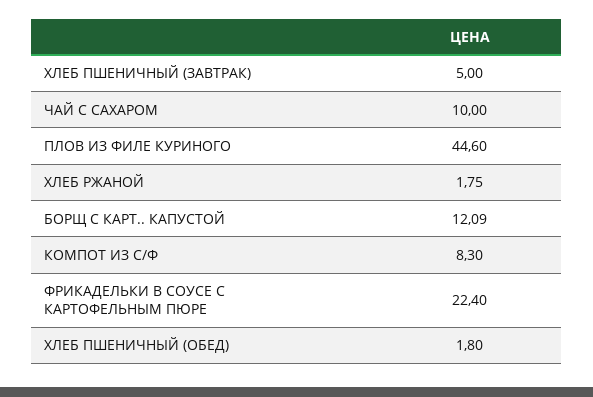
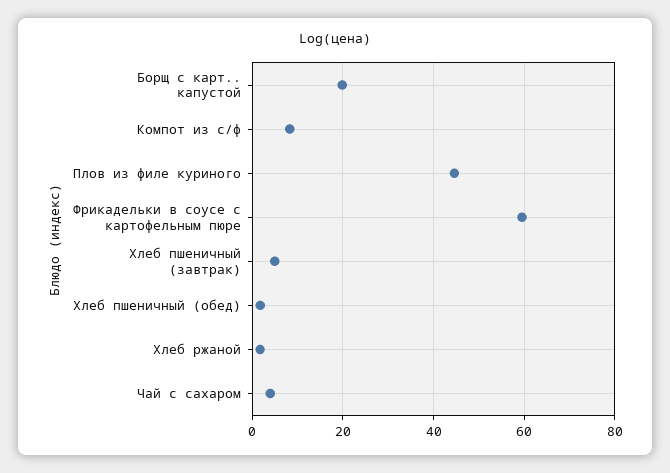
  {
    "ХЛЕБ ПШЕНИЧНЫЙ (ЗАВТРАК)": 5,
-   "ЧАЙ С САХАРОМ": 10,
+   "ЧАЙ С САХАРОМ": 4,
    "ПЛОВ ИЗ ФИЛЕ КУРИНОГО": 44.6,
    "ХЛЕБ РЖАНОЙ": 1.75,
-   "БОРЩ С КАРТ.. КАПУСТОЙ": 12.09,
+   "БОРЩ С КАРТ.. КАПУСТОЙ": 20,
    "КОМПОТ ИЗ С/Ф": 8.3,
-   "ФРИКАДЕЛЬКИ В СОУСЕ С КАРТОФЕЛЬНЫМ ПЮРЕ": 22.4,
+   "ФРИКАДЕЛЬКИ В СОУСЕ С КАРТОФЕЛЬНЫМ ПЮРЕ": 60,
    "ХЛЕБ ПШЕНИЧНЫЙ (ОБЕД)": 1.8
  }

